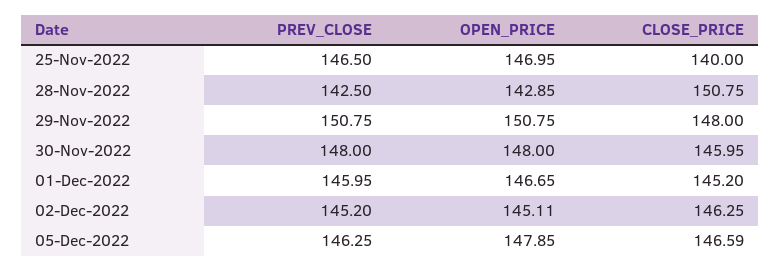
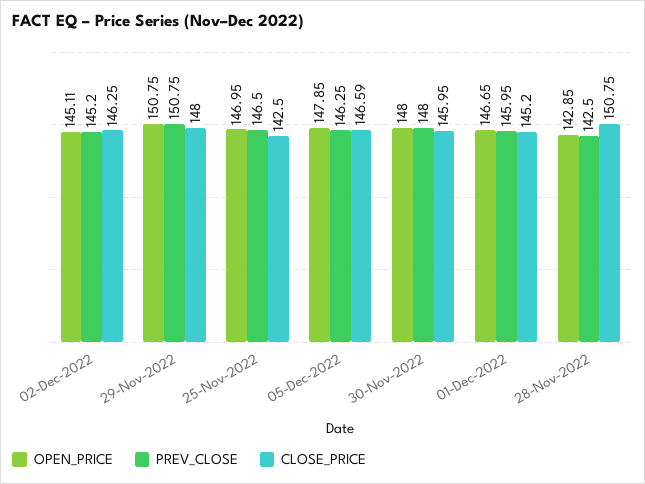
  {
    "PREV_CLOSE": {
      "25-Nov-2022": 146.5,
      "28-Nov-2022": 142.5,
      "29-Nov-2022": 150.75,
      "30-Nov-2022": 148,
      "01-Dec-2022": 145.95,
      "02-Dec-2022": 145.2,
      "05-Dec-2022": 146.25
    },
    "OPEN_PRICE": {
      "25-Nov-2022": 146.95,
      "28-Nov-2022": 142.85,
      "29-Nov-2022": 150.75,
      "30-Nov-2022": 148,
      "01-Dec-2022": 146.65,
      "02-Dec-2022": 145.11,
      "05-Dec-2022": 147.85
    },
    "CLOSE_PRICE": {
-     "25-Nov-2022": 140,
+     "25-Nov-2022": 142.5,
      "28-Nov-2022": 150.75,
      "29-Nov-2022": 148,
      "30-Nov-2022": 145.95,
      "01-Dec-2022": 145.2,
      "02-Dec-2022": 146.25,
      "05-Dec-2022": 146.59
    }
  }

